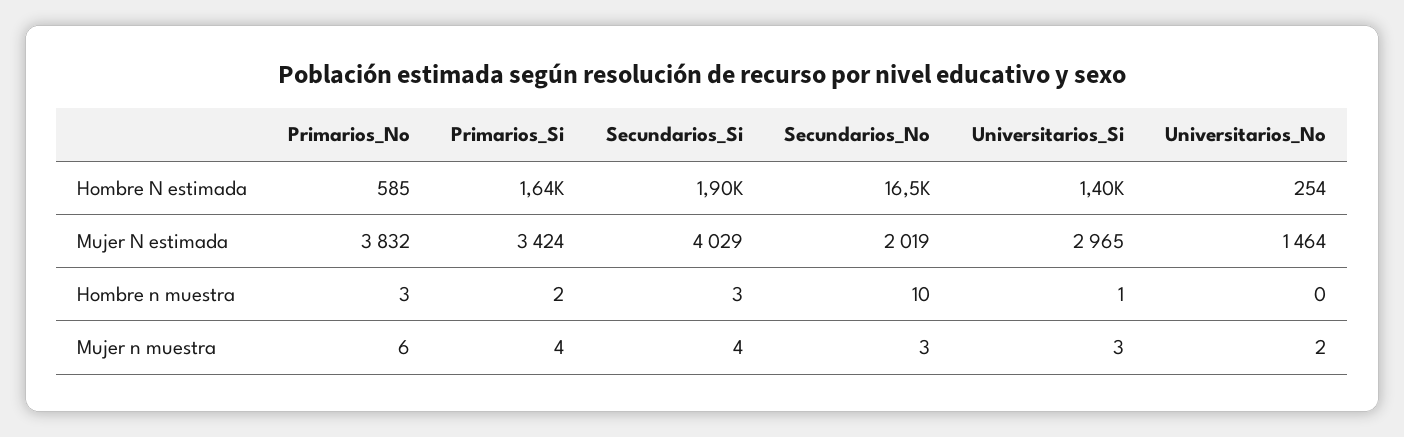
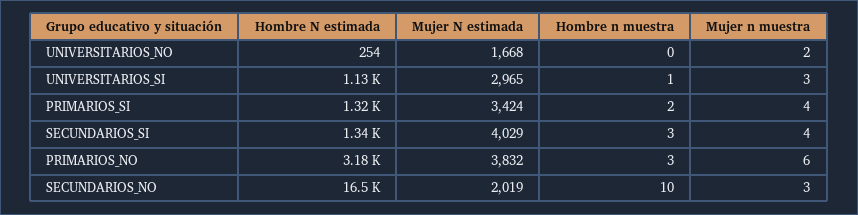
  {
    "Primarios_No": {
-     "Hombre N estimada": 585,
+     "Hombre N estimada": 3180,
      "Mujer N estimada": 3832,
      "Hombre n muestra": 3,
      "Mujer n muestra": 6
    },
    "Primarios_Si": {
-     "Hombre N estimada": 1640,
+     "Hombre N estimada": 1320,
      "Mujer N estimada": 3424,
      "Hombre n muestra": 2,
      "Mujer n muestra": 4
    },
    "Secundarios_Si": {
-     "Hombre N estimada": 1900,
+     "Hombre N estimada": 1340,
      "Mujer N estimada": 4029,
      "Hombre n muestra": 3,
      "Mujer n muestra": 4
    },
    "Secundarios_No": {
      "Hombre N estimada": 16500,
      "Mujer N estimada": 2019,
      "Hombre n muestra": 10,
      "Mujer n muestra": 3
    },
    "Universitarios_Si": {
-     "Hombre N estimada": 1400,
+     "Hombre N estimada": 1130,
      "Mujer N estimada": 2965,
      "Hombre n muestra": 1,
      "Mujer n muestra": 3
    },
    "Universitarios_No": {
      "Hombre N estimada": 254,
-     "Mujer N estimada": 1464,
+     "Mujer N estimada": 1668,
      "Hombre n muestra": 0,
      "Mujer n muestra": 2
    }
  }

